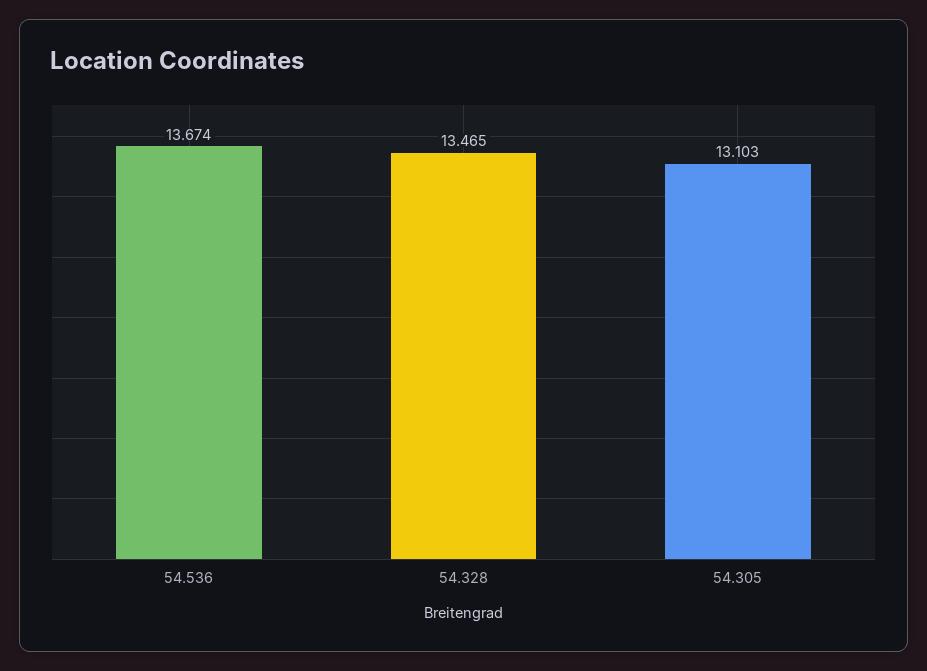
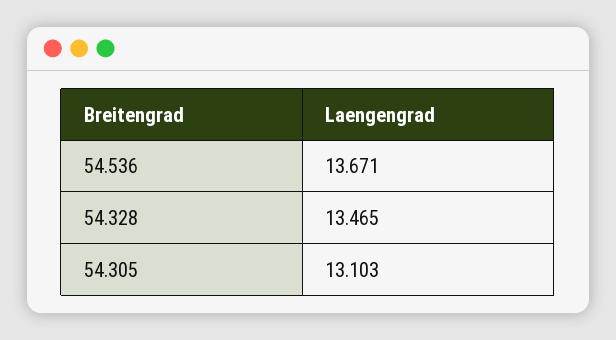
  {
-   "54.536": 13.674,
+   "54.536": 13.671,
    "54.328": 13.465,
    "54.305": 13.103
  }

